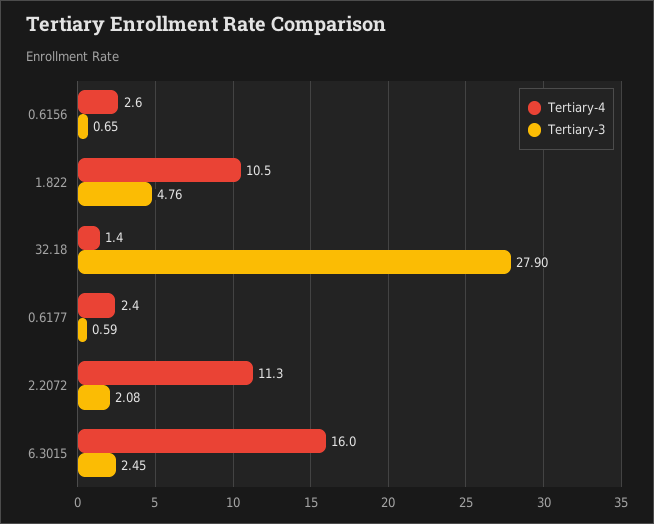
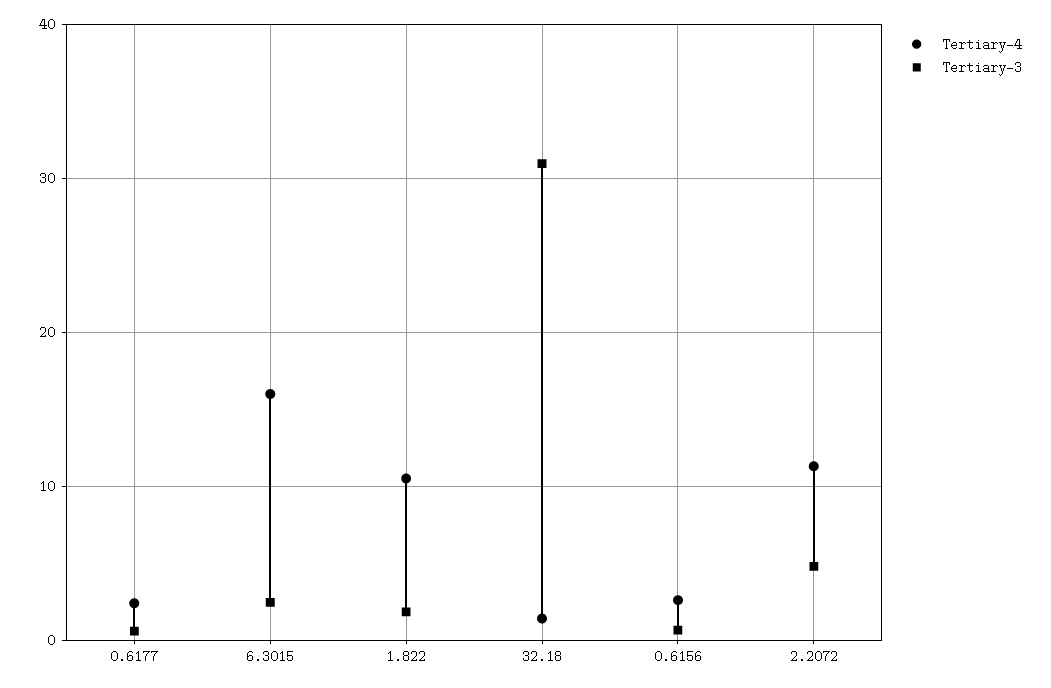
  {
    "Tertiary-4": {
      "0.6156": 2.6,
      "1.822": 10.5,
      "32.18": 1.4,
      "0.6177": 2.4,
      "2.2072": 11.3,
      "6.3015": 16
    },
    "Tertiary-3": {
      "0.6156": 0.65,
-     "1.822": 4.76,
+     "1.822": 2,
-     "32.18": 27.9,
+     "32.18": 31,
      "0.6177": 0.59,
-     "2.2072": 2.08,
+     "2.2072": 5,
      "6.3015": 2.45
    }
  }

